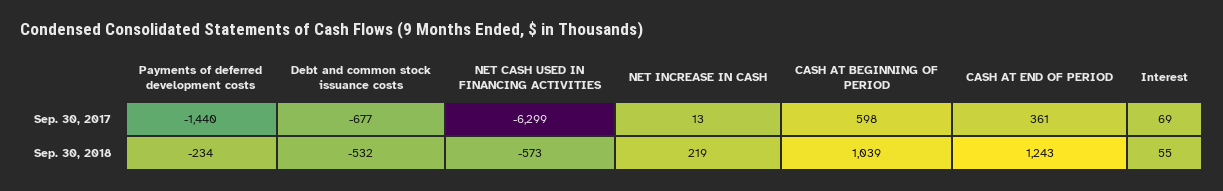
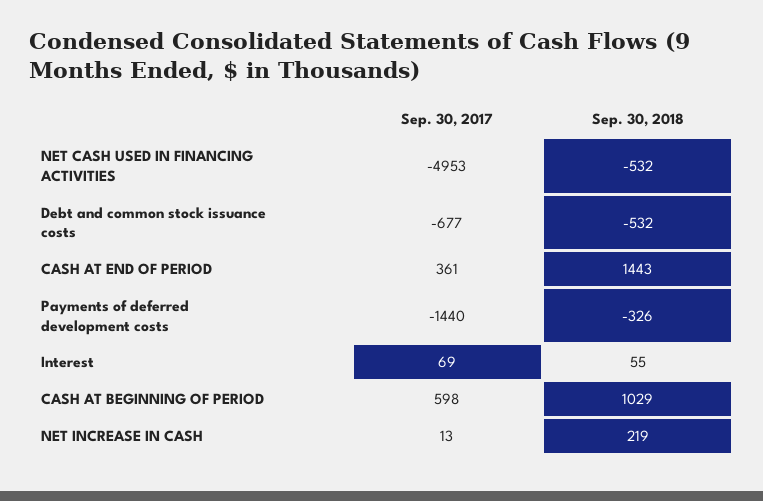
  {
    "Payments of deferred development costs": {
      "Sep. 30, 2017": -1440,
-     "Sep. 30, 2018": -234
+     "Sep. 30, 2018": -326
    },
    "Debt and common stock issuance costs": {
      "Sep. 30, 2017": -677,
      "Sep. 30, 2018": -532
    },
    "NET CASH USED IN FINANCING ACTIVITIES": {
-     "Sep. 30, 2017": -6299,
+     "Sep. 30, 2017": -4953,
-     "Sep. 30, 2018": -573
+     "Sep. 30, 2018": -532
    },
    "NET INCREASE IN CASH": {
      "Sep. 30, 2017": 13,
      "Sep. 30, 2018": 219
    },
    "CASH AT BEGINNING OF PERIOD": {
      "Sep. 30, 2017": 598,
-     "Sep. 30, 2018": 1039
+     "Sep. 30, 2018": 1029
    },
    "CASH AT END OF PERIOD": {
      "Sep. 30, 2017": 361,
-     "Sep. 30, 2018": 1243
+     "Sep. 30, 2018": 1443
    },
    "Interest": {
      "Sep. 30, 2017": 69,
      "Sep. 30, 2018": 55
    }
  }

